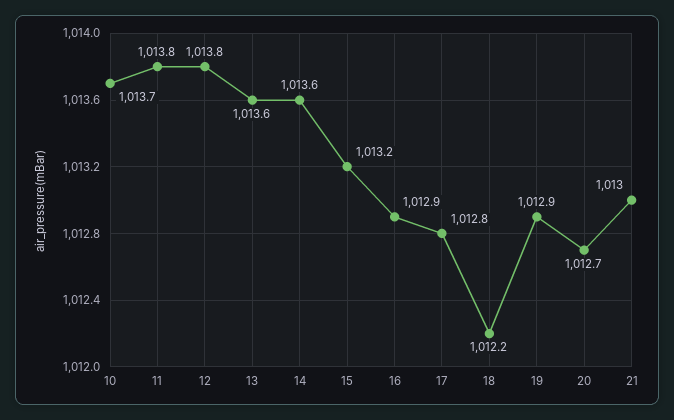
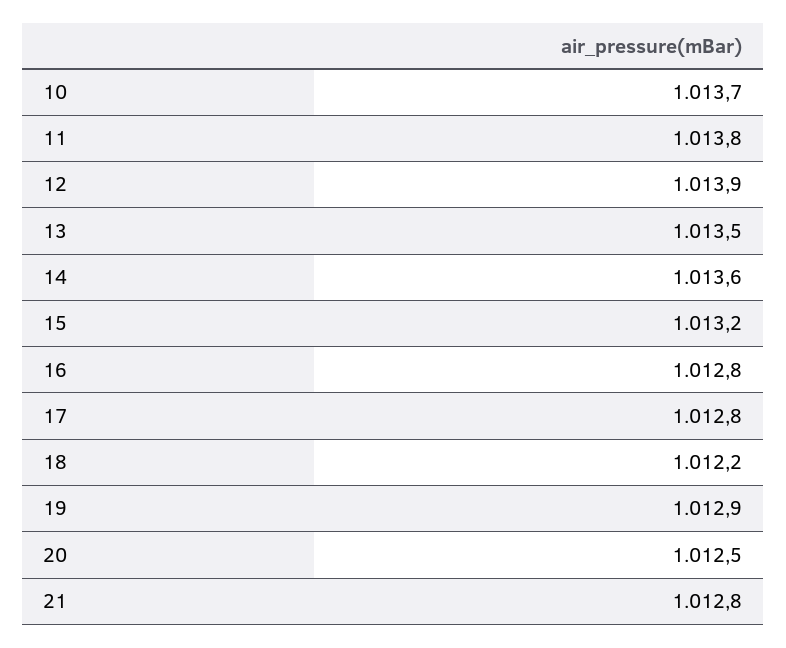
  {
    "10": 1013.7,
    "11": 1013.8,
-   "12": 1013.8,
+   "12": 1013.9,
-   "13": 1013.6,
+   "13": 1013.5,
    "14": 1013.6,
    "15": 1013.2,
-   "16": 1012.9,
+   "16": 1012.8,
    "17": 1012.8,
    "18": 1012.2,
    "19": 1012.9,
-   "20": 1012.7,
+   "20": 1012.5,
-   "21": 1013
+   "21": 1012.8
  }

